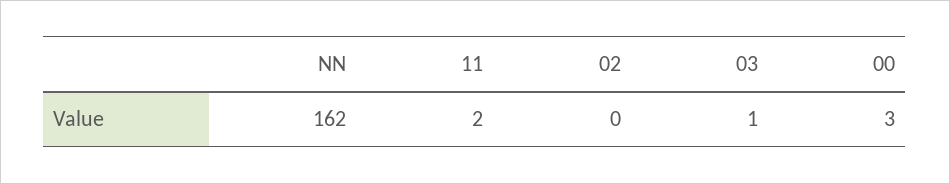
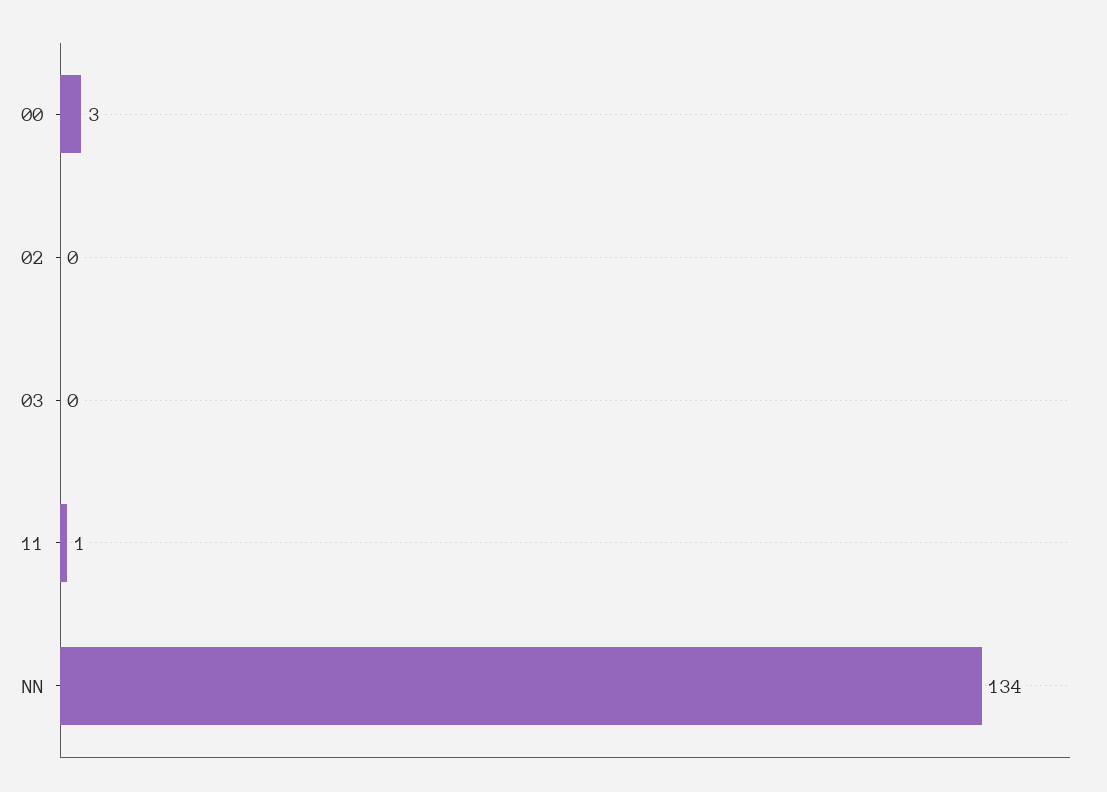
  {
-   "NN": 162,
+   "NN": 134,
-   "11": 2,
+   "11": 1,
    "02": 0,
-   "03": 1,
+   "03": 0,
    "00": 3
  }

